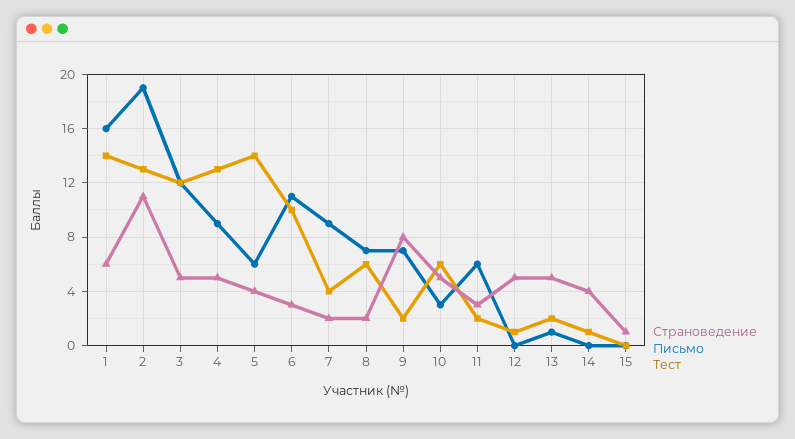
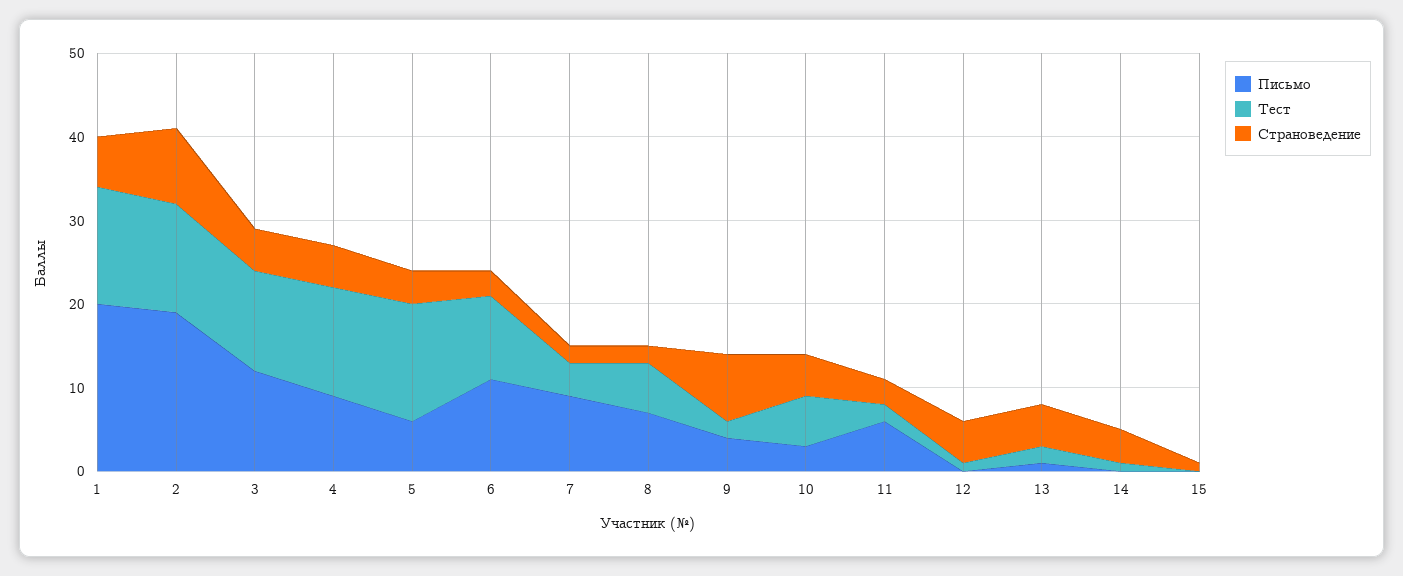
  {
    "Страноведение": {
      "1": 6,
-     "2": 11,
+     "2": 9,
      "3": 5,
      "4": 5,
      "5": 4,
      "6": 3,
      "7": 2,
      "8": 2,
      "9": 8,
      "10": 5,
      "11": 3,
      "12": 5,
      "13": 5,
      "14": 4,
      "15": 1
    },
    "Письмо": {
-     "1": 16,
+     "1": 20,
      "2": 19,
      "3": 12,
      "4": 9,
      "5": 6,
      "6": 11,
      "7": 9,
      "8": 7,
-     "9": 7,
+     "9": 4,
      "10": 3,
      "11": 6,
      "12": 0,
      "13": 1,
      "14": 0,
      "15": 0
    },
    "Тест": {
      "1": 14,
      "2": 13,
      "3": 12,
      "4": 13,
      "5": 14,
      "6": 10,
      "7": 4,
      "8": 6,
      "9": 2,
      "10": 6,
      "11": 2,
      "12": 1,
      "13": 2,
      "14": 1,
      "15": 0
    }
  }

